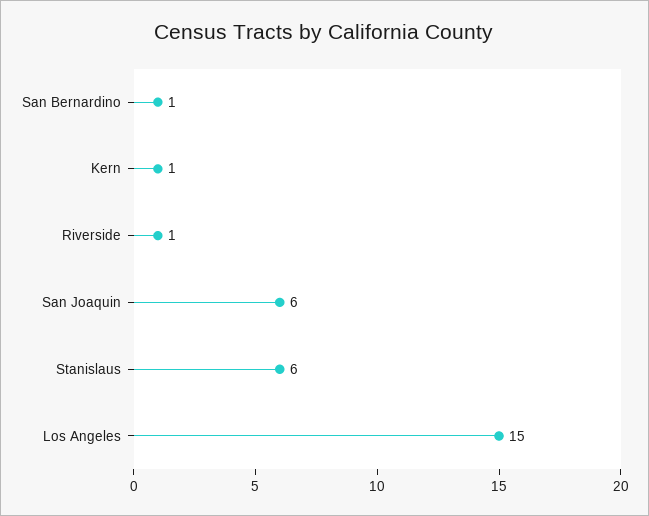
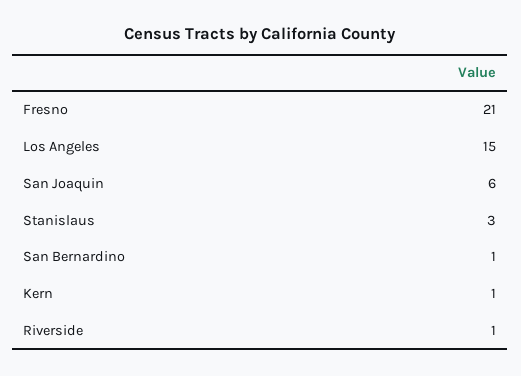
  {
    "San Bernardino": 1,
    "Kern": 1,
    "Riverside": 1,
    "San Joaquin": 6,
-   "Stanislaus": 6,
+   "Stanislaus": 3,
-   "Los Angeles": 15
+   "Los Angeles": 15,
+   "Fresno": 21
  }

